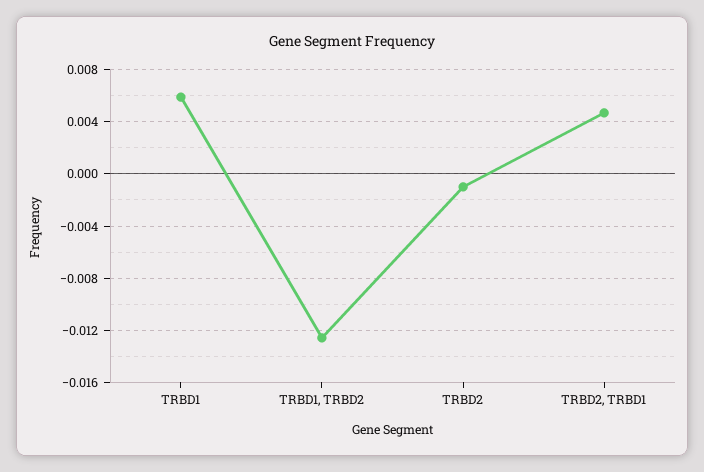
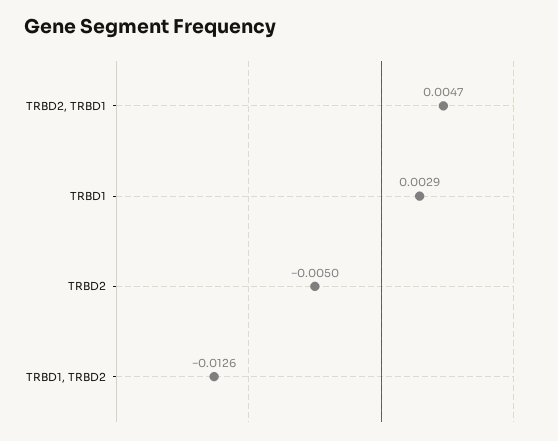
  {
-   "TRBD1": 0.006,
+   "TRBD1": 0.0029,
    "TRBD1, TRBD2": -0.0126,
-   "TRBD2": -0.001,
+   "TRBD2": -0.005,
    "TRBD2, TRBD1": 0.0047
  }

